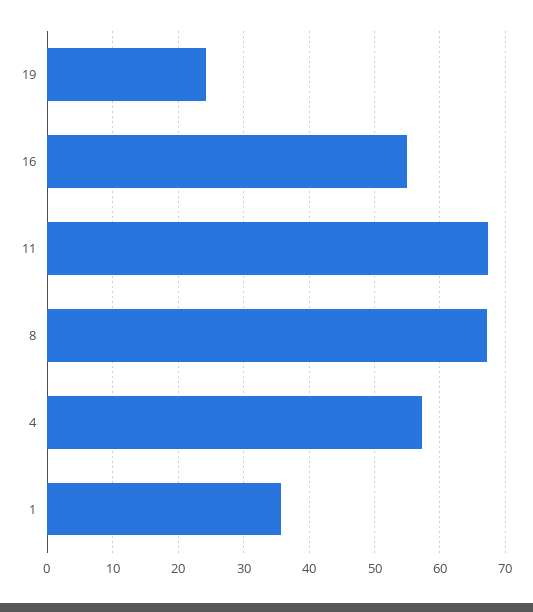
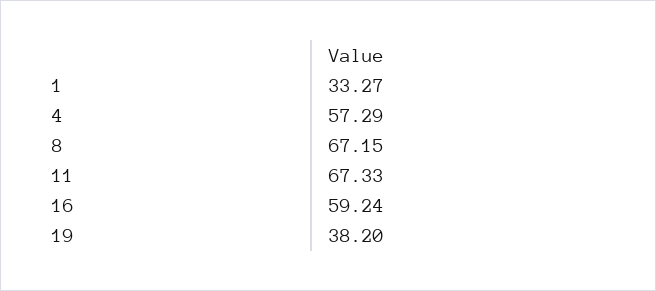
  {
-   "19": 24,
+   "19": 38.2,
-   "16": 55,
+   "16": 59.24,
    "11": 67.33,
    "8": 67.15,
    "4": 57.29,
-   "1": 36
+   "1": 33.27
  }

